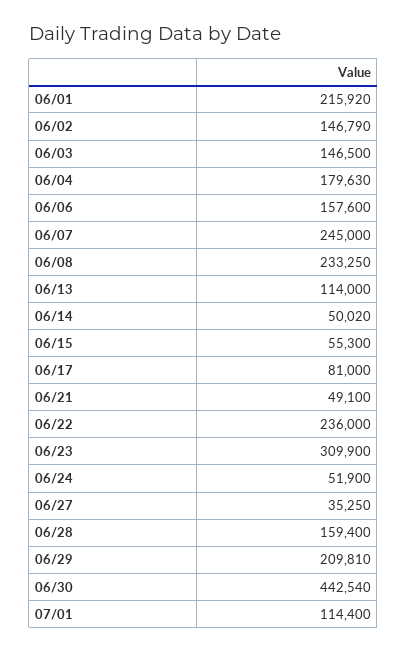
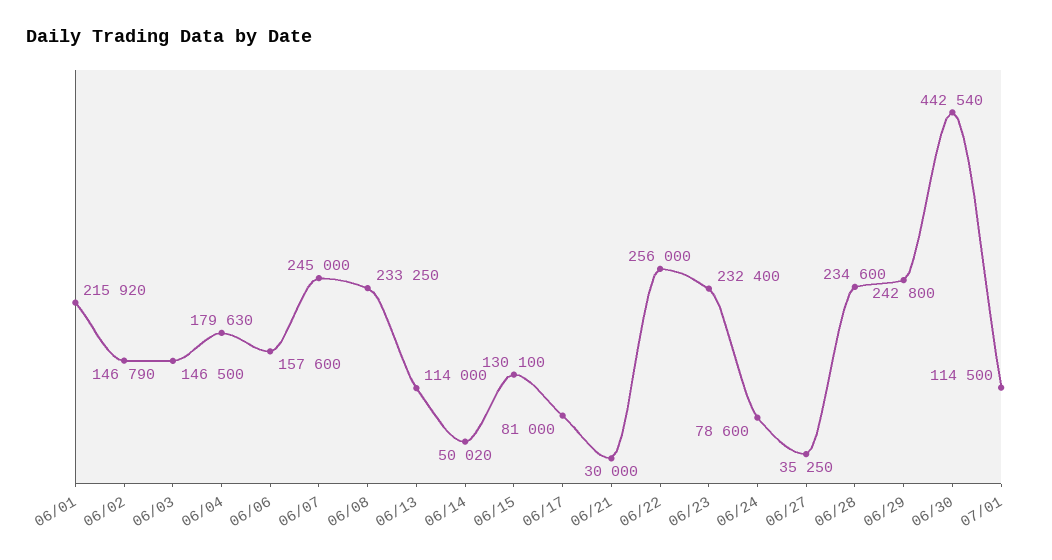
  {
    "06/01": 215920,
    "06/02": 146790,
    "06/03": 146500,
    "06/04": 179630,
    "06/06": 157600,
    "06/07": 245000,
    "06/08": 233250,
    "06/13": 114000,
    "06/14": 50020,
-   "06/15": 55300,
+   "06/15": 130100,
    "06/17": 81000,
-   "06/21": 49100,
+   "06/21": 30000,
-   "06/22": 236000,
+   "06/22": 256000,
-   "06/23": 309900,
+   "06/23": 232400,
-   "06/24": 51900,
+   "06/24": 78600,
    "06/27": 35250,
-   "06/28": 159400,
+   "06/28": 234600,
-   "06/29": 209810,
+   "06/29": 242800,
    "06/30": 442540,
-   "07/01": 114400
+   "07/01": 114500
  }

